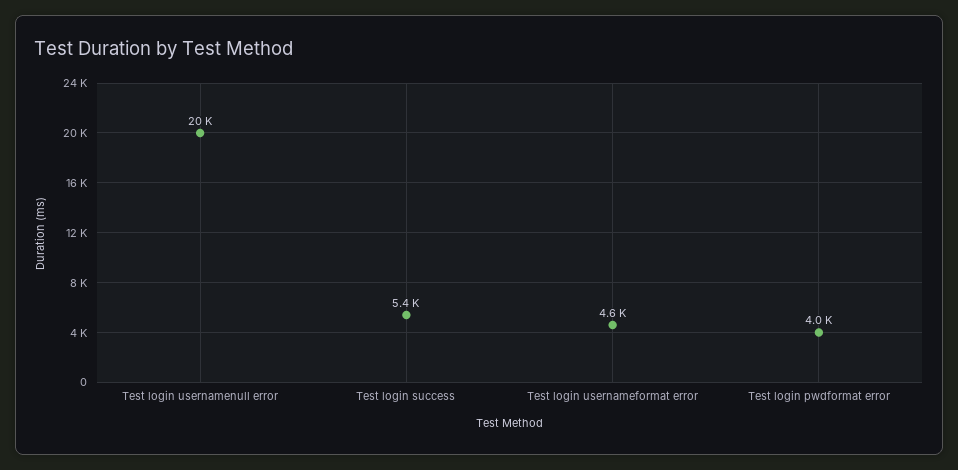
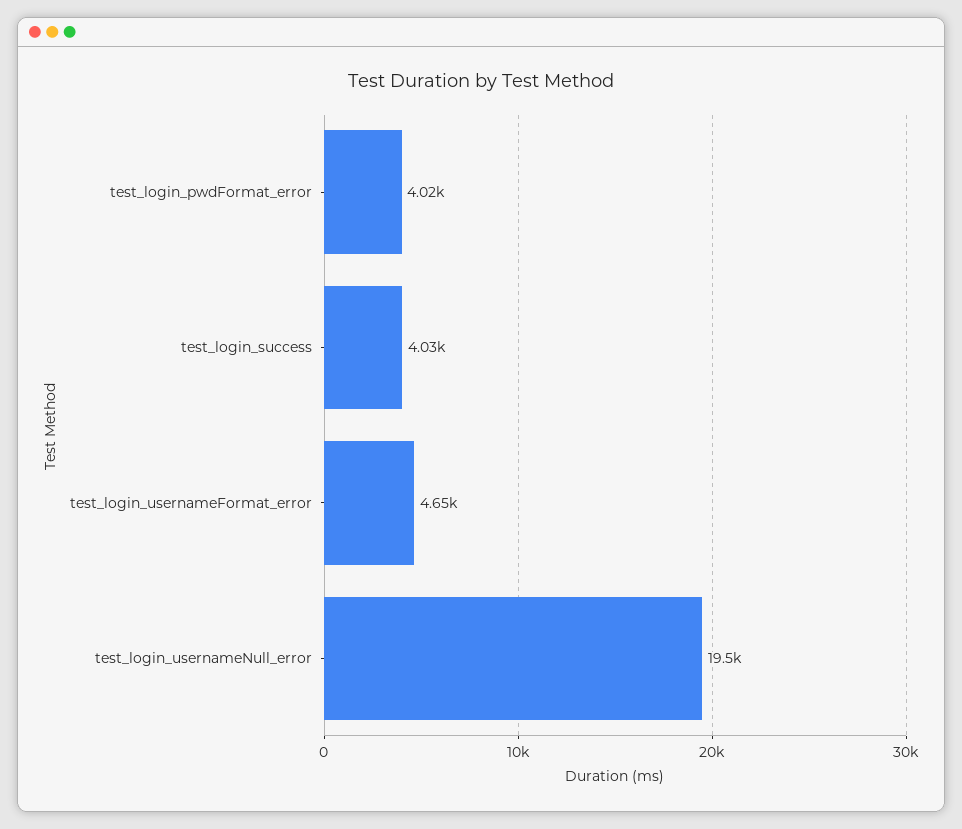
  {
    "Test login usernamenull error": 19500,
-   "Test login success": 5400,
+   "Test login success": 4030,
    "Test login usernameformat error": 4650,
    "Test login pwdformat error": 4020
  }

